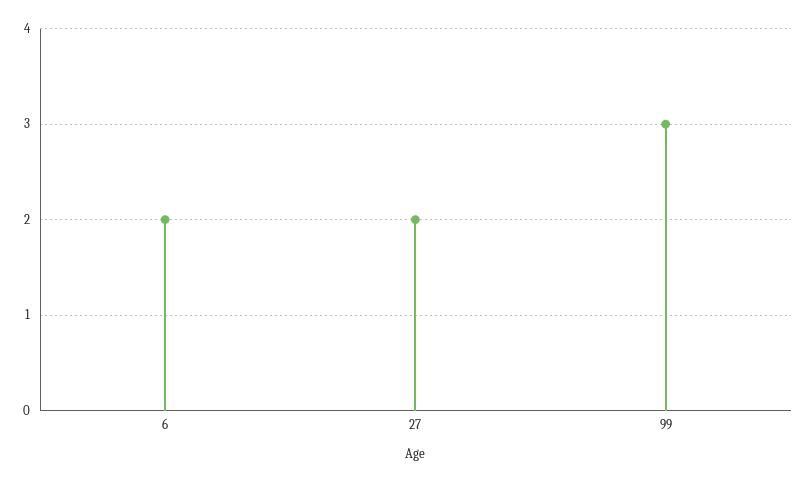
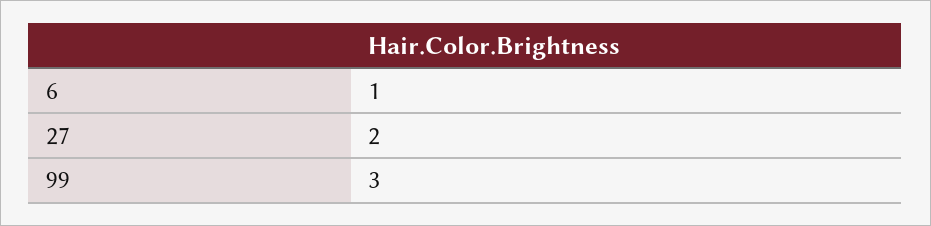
  {
-   "6": 2,
+   "6": 1,
    "27": 2,
    "99": 3
  }

